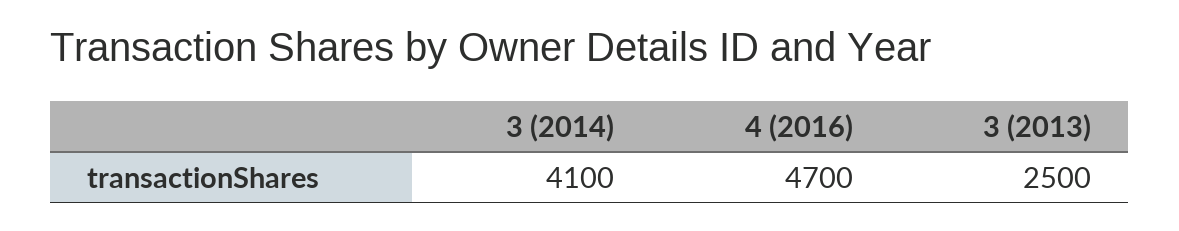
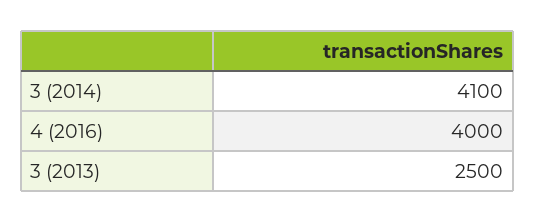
  {
    "3 (2014)": 4100,
-   "4 (2016)": 4700,
+   "4 (2016)": 4000,
    "3 (2013)": 2500
  }

